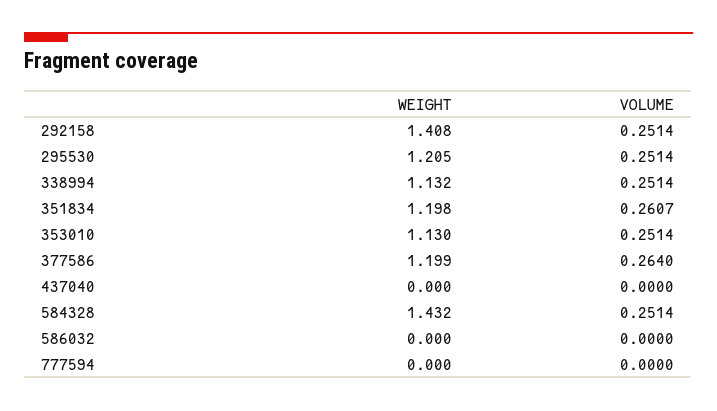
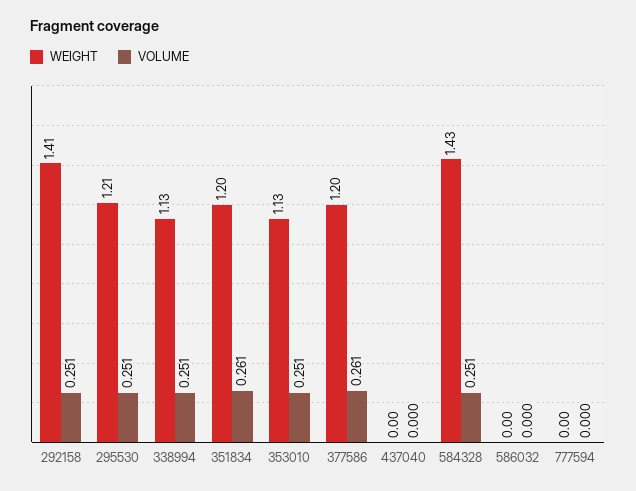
  {
    "WEIGHT": {
      "292158": 1.408,
      "295530": 1.205,
      "338994": 1.132,
      "351834": 1.198,
      "353010": 1.13,
      "377586": 1.199,
      "437040": 0,
      "584328": 1.432,
      "586032": 0,
      "777594": 0
    },
    "VOLUME": {
      "292158": 0.2514,
      "295530": 0.2514,
      "338994": 0.2514,
      "351834": 0.2607,
      "353010": 0.2514,
-     "377586": 0.264,
+     "377586": 0.261,
      "437040": 0,
      "584328": 0.2514,
      "586032": 0,
      "777594": 0
    }
  }

